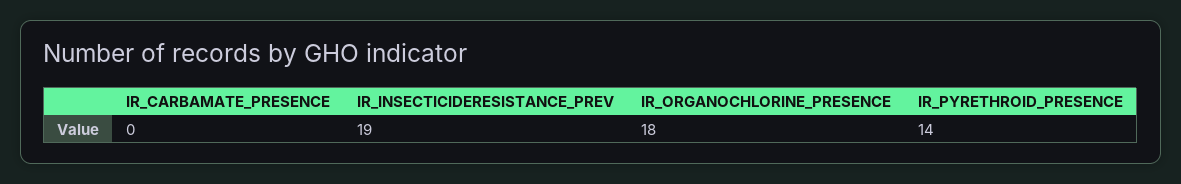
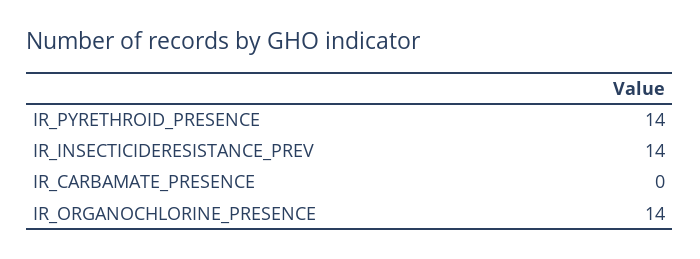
  {
    "IR_CARBAMATE_PRESENCE": 0,
-   "IR_INSECTICIDERESISTANCE_PREV": 19,
+   "IR_INSECTICIDERESISTANCE_PREV": 14,
-   "IR_ORGANOCHLORINE_PRESENCE": 18,
+   "IR_ORGANOCHLORINE_PRESENCE": 14,
    "IR_PYRETHROID_PRESENCE": 14
  }

